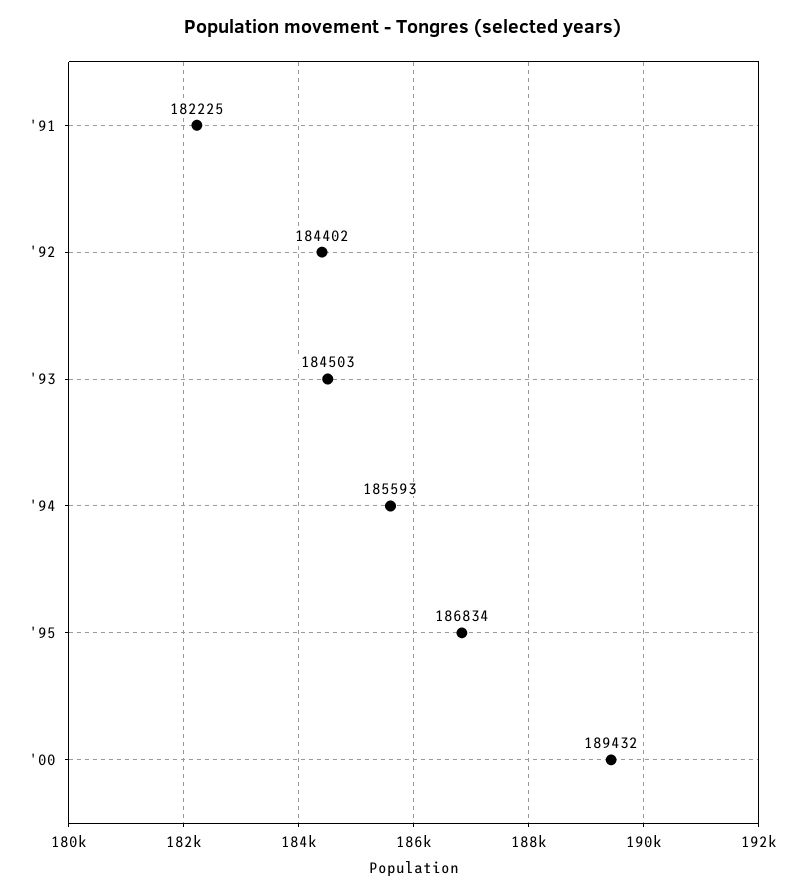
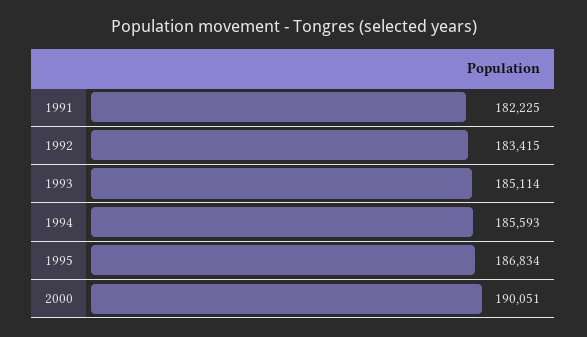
  {
    "'91": 182225,
-   "'92": 184402,
+   "'92": 183415,
-   "'93": 184503,
+   "'93": 185114,
    "'94": 185593,
    "'95": 186834,
-   "'00": 189432
+   "'00": 190051
  }

